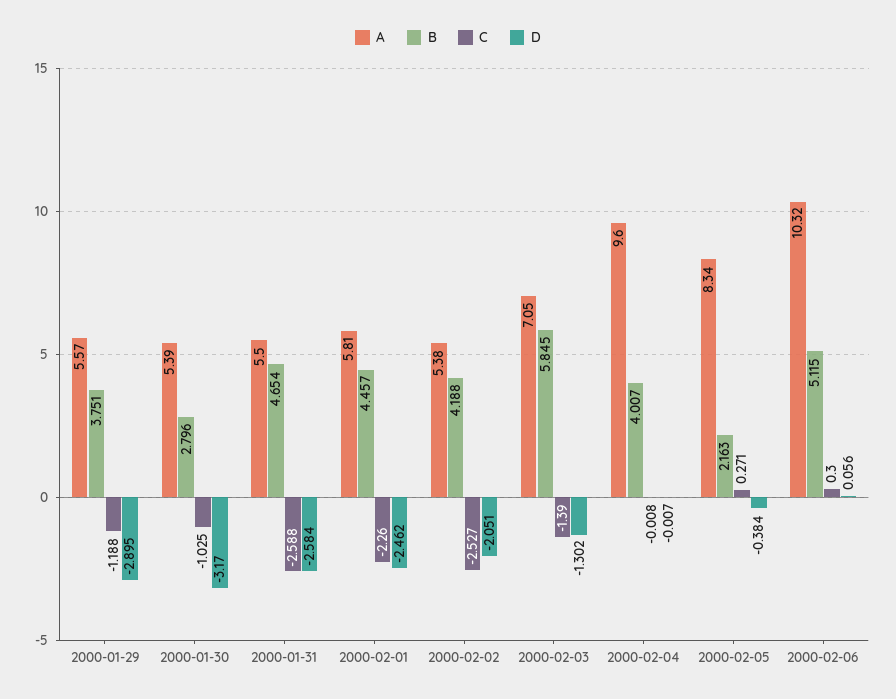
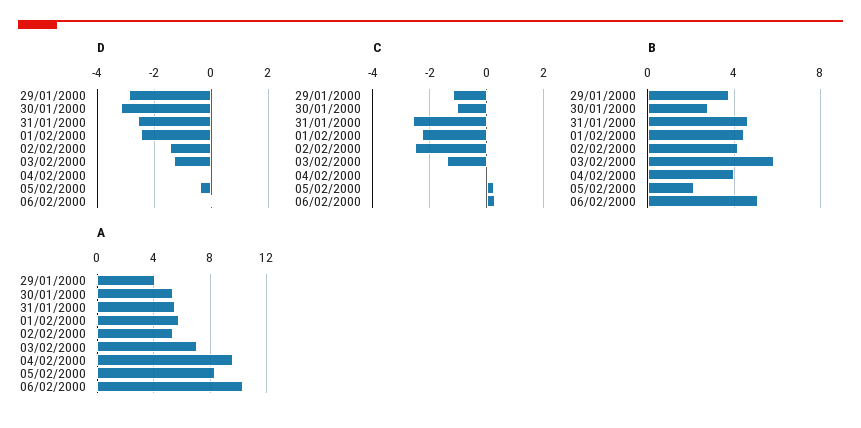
  {
    "A": {
-     "2000-01-29": 5.57,
+     "2000-01-29": 4,
      "2000-01-30": 5.39,
      "2000-01-31": 5.5,
      "2000-02-01": 5.81,
      "2000-02-02": 5.38,
      "2000-02-03": 7.05,
      "2000-02-04": 9.6,
      "2000-02-05": 8.34,
      "2000-02-06": 10.32
    },
    "B": {
      "2000-01-29": 3.751,
      "2000-01-30": 2.796,
      "2000-01-31": 4.654,
      "2000-02-01": 4.457,
      "2000-02-02": 4.188,
      "2000-02-03": 5.845,
      "2000-02-04": 4.007,
      "2000-02-05": 2.163,
      "2000-02-06": 5.115
    },
    "C": {
      "2000-01-29": -1.188,
      "2000-01-30": -1.025,
      "2000-01-31": -2.588,
      "2000-02-01": -2.26,
      "2000-02-02": -2.527,
      "2000-02-03": -1.39,
      "2000-02-04": -0.008,
      "2000-02-05": 0.271,
      "2000-02-06": 0.3
    },
    "D": {
      "2000-01-29": -2.895,
      "2000-01-30": -3.17,
      "2000-01-31": -2.584,
      "2000-02-01": -2.462,
-     "2000-02-02": -2.051,
+     "2000-02-02": -1.5,
      "2000-02-03": -1.302,
      "2000-02-04": -0.007,
      "2000-02-05": -0.384,
      "2000-02-06": 0.056
    }
  }

